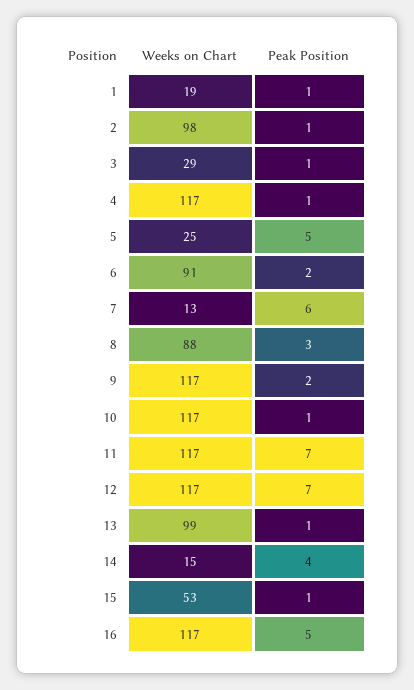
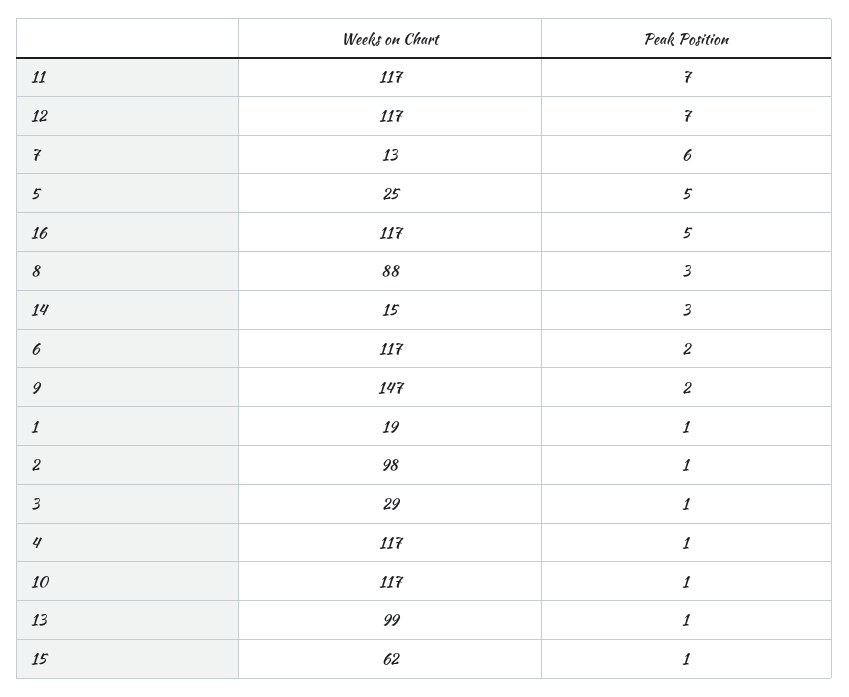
  {
    "Weeks on Chart": {
      "1": 19,
      "2": 98,
      "3": 29,
      "4": 117,
      "5": 25,
-     "6": 91,
+     "6": 117,
      "7": 13,
      "8": 88,
-     "9": 117,
+     "9": 147,
      "10": 117,
      "11": 117,
      "12": 117,
      "13": 99,
      "14": 15,
-     "15": 53,
+     "15": 62,
      "16": 117
    },
    "Peak Position": {
      "1": 1,
      "2": 1,
      "3": 1,
      "4": 1,
      "5": 5,
      "6": 2,
      "7": 6,
      "8": 3,
      "9": 2,
      "10": 1,
      "11": 7,
      "12": 7,
      "13": 1,
-     "14": 4,
+     "14": 3,
      "15": 1,
      "16": 5
    }
  }

